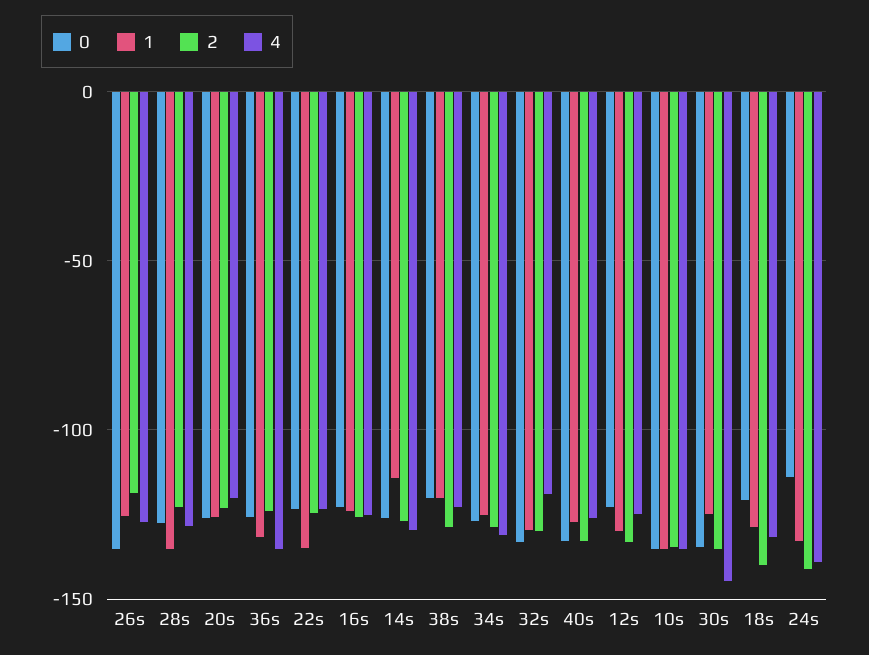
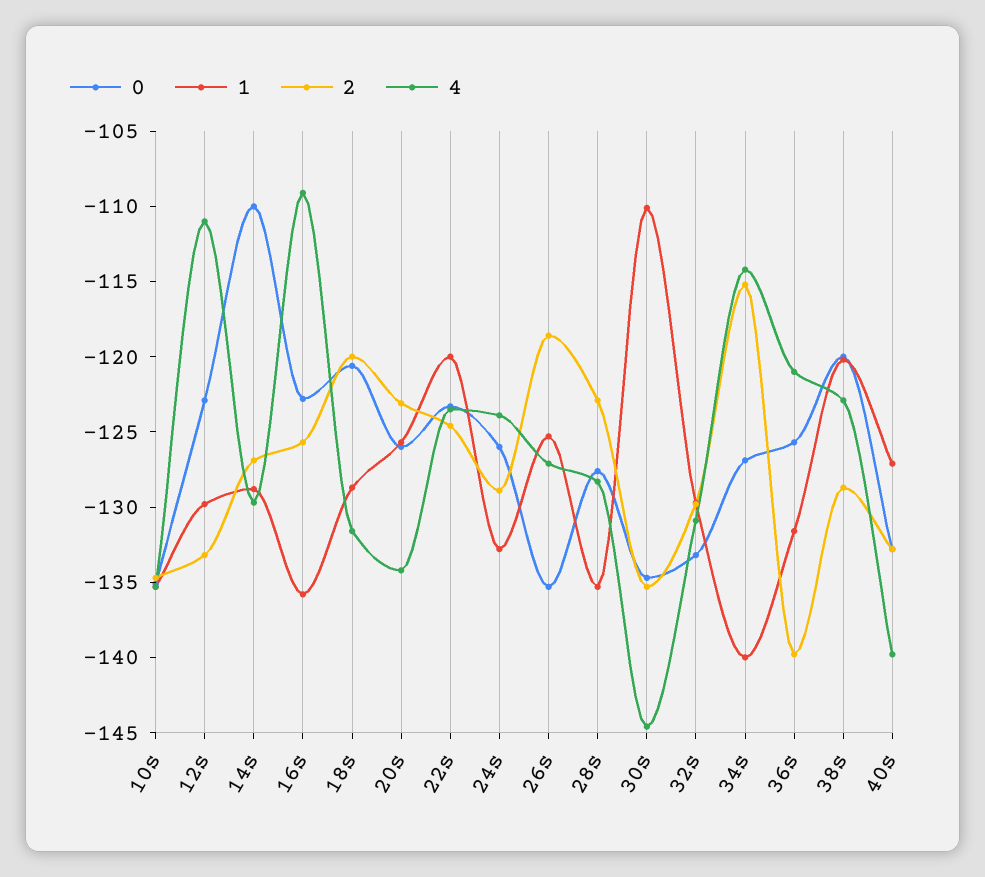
  {
    "0": {
      "26s": -135,
      "28s": -128,
      "20s": -126,
      "36s": -126,
      "22s": -123,
      "16s": -123,
-     "14s": -125,
+     "14s": -110,
      "38s": -120,
      "34s": -127,
      "32s": -133,
      "40s": -133,
      "12s": -123,
      "10s": -135,
      "30s": -135,
      "18s": -121,
-     "24s": -115
+     "24s": -126
    },
    "1": {
      "26s": -125,
      "28s": -135,
      "20s": -126,
      "36s": -132,
-     "22s": -135,
+     "22s": -120,
-     "16s": -125,
+     "16s": -136,
-     "14s": -115,
+     "14s": -129,
      "38s": -120,
-     "34s": -125,
+     "34s": -140,
      "32s": -130,
      "40s": -127,
      "12s": -130,
      "10s": -135,
-     "30s": -125,
+     "30s": -110,
      "18s": -129,
      "24s": -133
    },
    "2": {
      "26s": -119,
      "28s": -123,
      "20s": -123,
-     "36s": -125,
+     "36s": -140,
      "22s": -125,
      "16s": -126,
      "14s": -127,
      "38s": -129,
-     "34s": -130,
+     "34s": -115,
      "32s": -130,
      "40s": -133,
      "12s": -133,
      "10s": -135,
      "30s": -135,
-     "18s": -140,
+     "18s": -120,
-     "24s": -140
+     "24s": -129
    },
    "4": {
      "26s": -127,
      "28s": -128,
-     "20s": -120,
+     "20s": -134,
-     "36s": -135,
+     "36s": -121,
      "22s": -124,
-     "16s": -125,
+     "16s": -109,
      "14s": -130,
      "38s": -123,
-     "34s": -130,
+     "34s": -114,
-     "32s": -120,
+     "32s": -131,
-     "40s": -125,
+     "40s": -140,
-     "12s": -125,
+     "12s": -111,
      "10s": -135,
      "30s": -145,
      "18s": -132,
-     "24s": -140
+     "24s": -124
    }
  }

